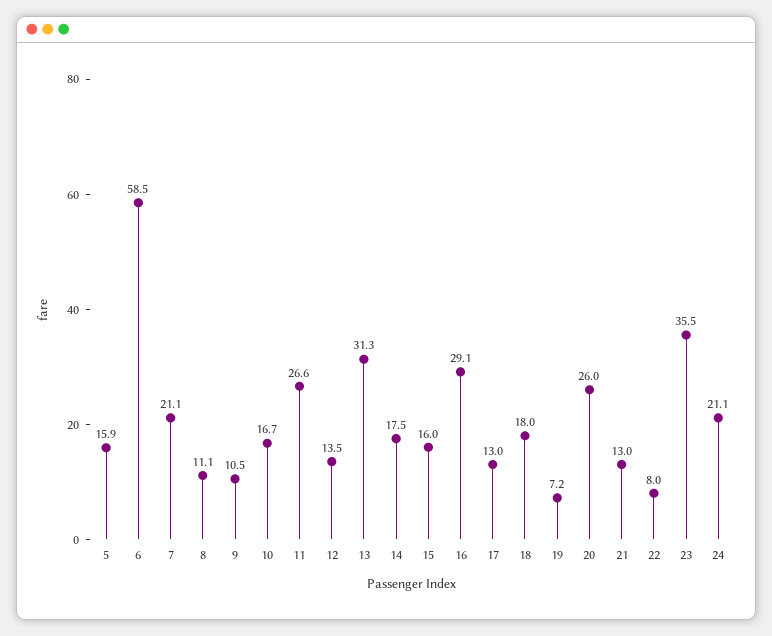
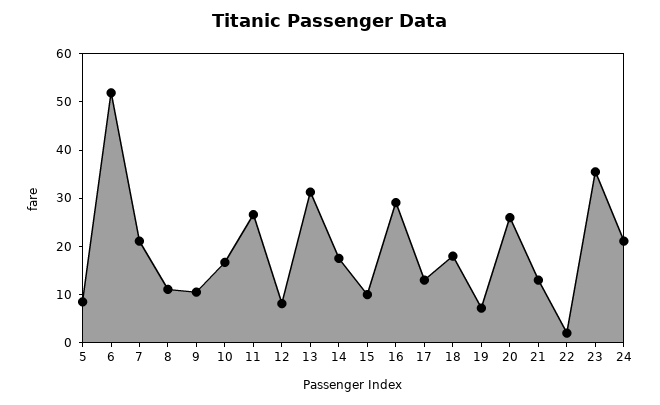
  {
-   "5": 15.9,
+   "5": 8,
-   "6": 58.5,
+   "6": 52,
    "7": 21.1,
    "8": 11.1,
    "9": 10.5,
    "10": 16.7,
    "11": 26.6,
-   "12": 13.5,
+   "12": 8,
    "13": 31.3,
    "14": 17.5,
-   "15": 16,
+   "15": 10,
    "16": 29.1,
    "17": 13,
    "18": 18,
    "19": 7.2,
    "20": 26,
    "21": 13,
-   "22": 8,
+   "22": 2,
    "23": 35.5,
    "24": 21.1
  }

